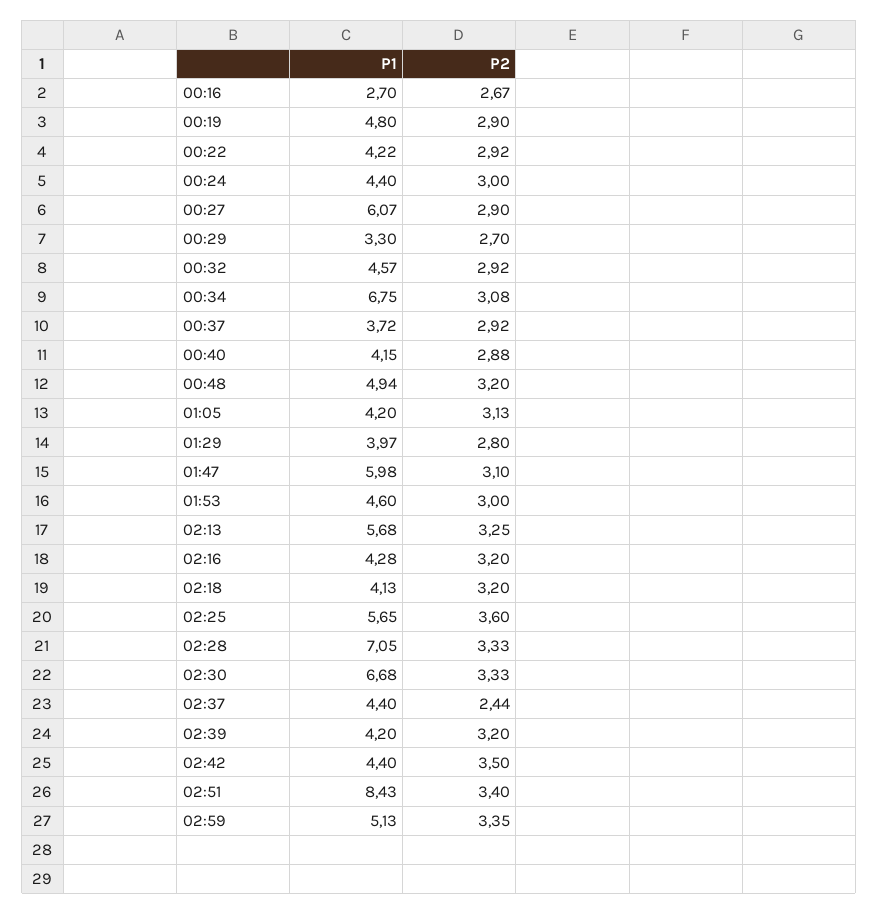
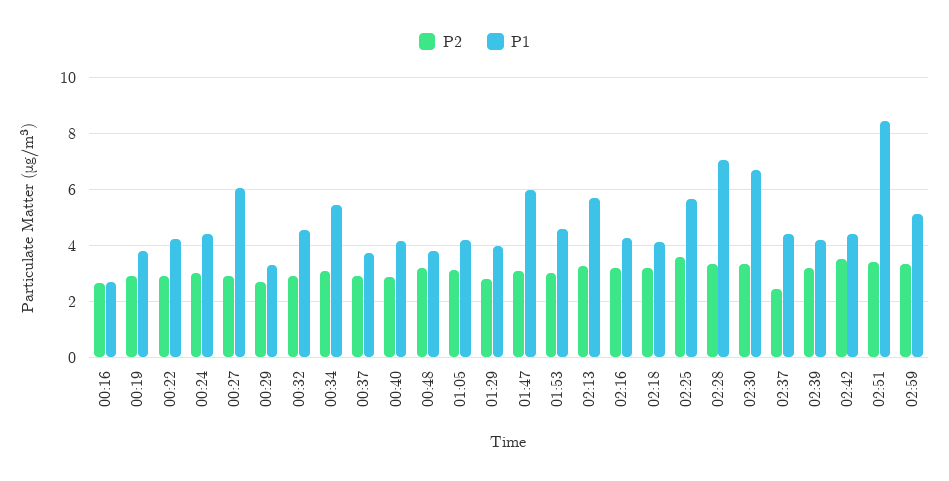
  {
    "P1": {
      "00:16": 2.7,
-     "00:19": 4.8,
+     "00:19": 3.75,
      "00:22": 4.22,
      "00:24": 4.4,
      "00:27": 6.07,
      "00:29": 3.3,
      "00:32": 4.57,
-     "00:34": 6.75,
+     "00:34": 5.5,
      "00:37": 3.72,
      "00:40": 4.15,
-     "00:48": 4.94,
+     "00:48": 3.75,
      "01:05": 4.2,
      "01:29": 3.97,
      "01:47": 5.98,
      "01:53": 4.6,
      "02:13": 5.68,
      "02:16": 4.28,
      "02:18": 4.13,
      "02:25": 5.65,
      "02:28": 7.05,
      "02:30": 6.68,
      "02:37": 4.4,
      "02:39": 4.2,
      "02:42": 4.4,
      "02:51": 8.43,
      "02:59": 5.13
    },
    "P2": {
      "00:16": 2.67,
      "00:19": 2.9,
      "00:22": 2.92,
      "00:24": 3,
      "00:27": 2.9,
      "00:29": 2.7,
      "00:32": 2.92,
      "00:34": 3.08,
      "00:37": 2.92,
      "00:40": 2.88,
      "00:48": 3.2,
      "01:05": 3.13,
      "01:29": 2.8,
      "01:47": 3.1,
      "01:53": 3,
      "02:13": 3.25,
      "02:16": 3.2,
      "02:18": 3.2,
      "02:25": 3.6,
      "02:28": 3.33,
      "02:30": 3.33,
      "02:37": 2.44,
      "02:39": 3.2,
      "02:42": 3.5,
      "02:51": 3.4,
      "02:59": 3.35
    }
  }

